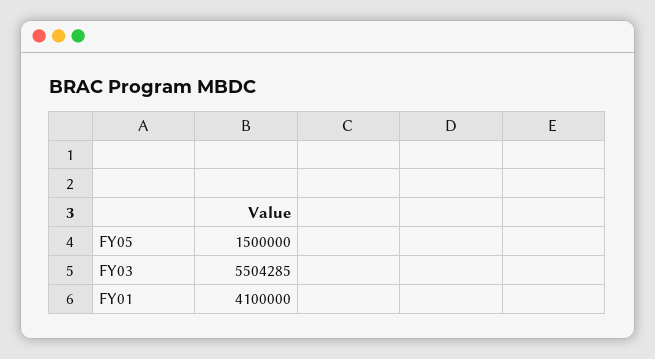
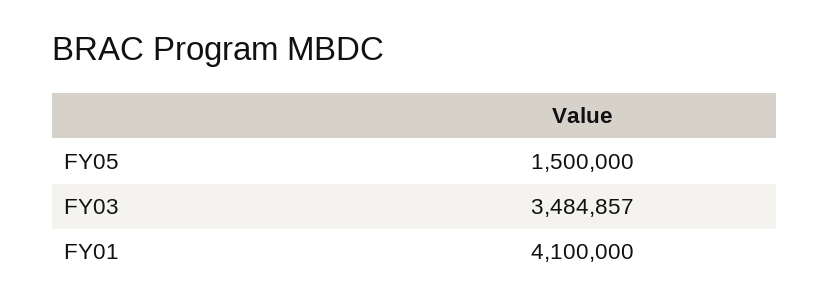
  {
    "FY05": 1500000,
-   "FY03": 5504285,
+   "FY03": 3484857,
    "FY01": 4100000
  }

